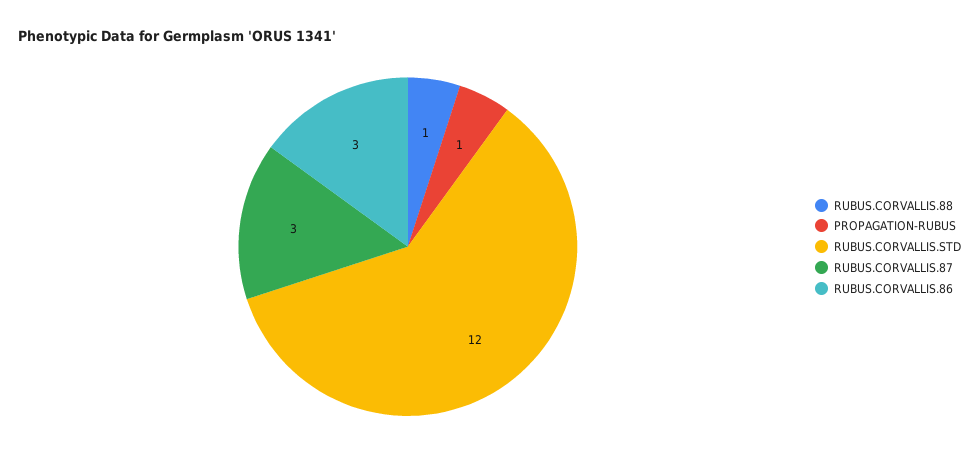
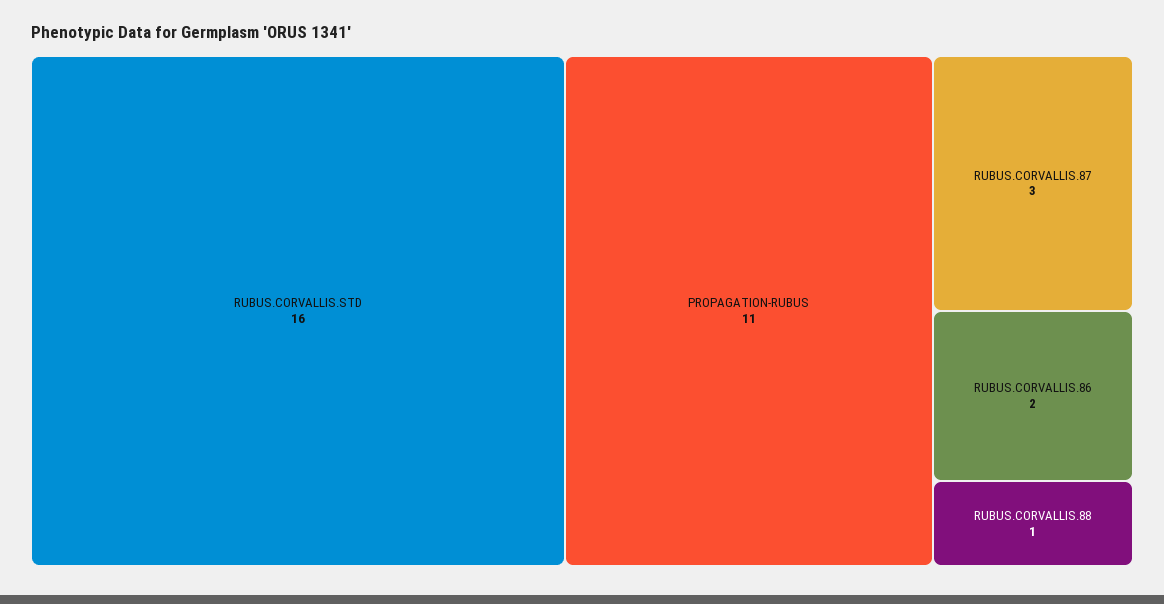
  {
    "RUBUS.CORVALLIS.88": 1,
-   "PROPAGATION-RUBUS": 1,
+   "PROPAGATION-RUBUS": 11,
-   "RUBUS.CORVALLIS.STD": 12,
+   "RUBUS.CORVALLIS.STD": 16,
    "RUBUS.CORVALLIS.87": 3,
-   "RUBUS.CORVALLIS.86": 3
+   "RUBUS.CORVALLIS.86": 2
  }

